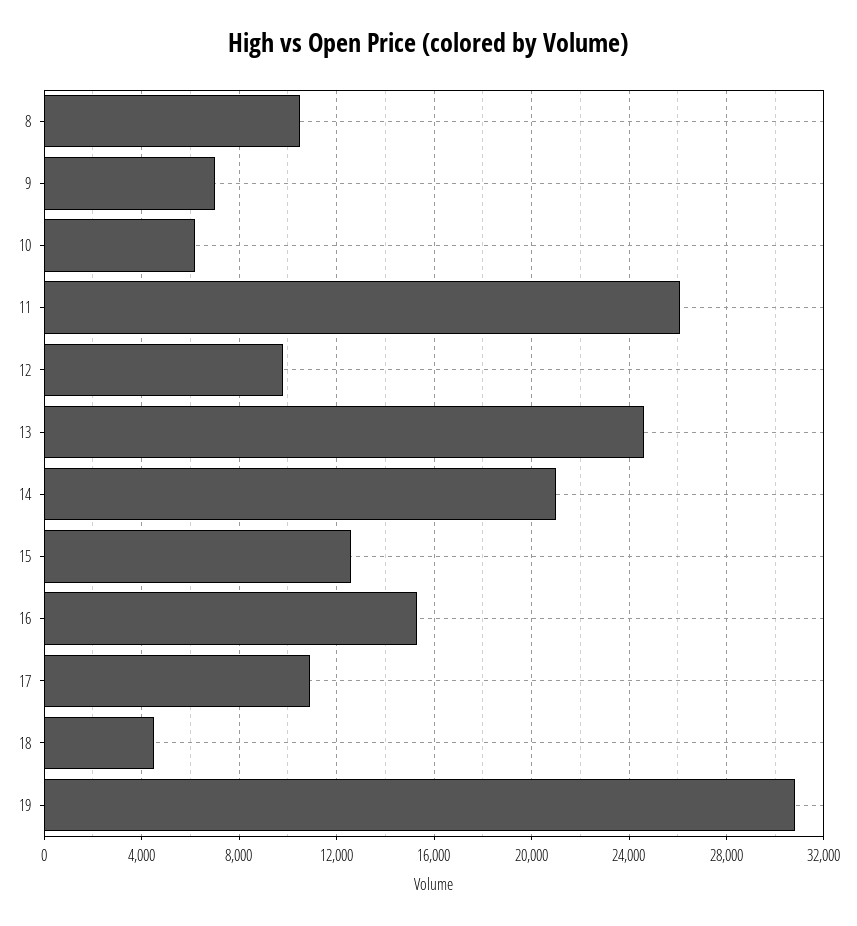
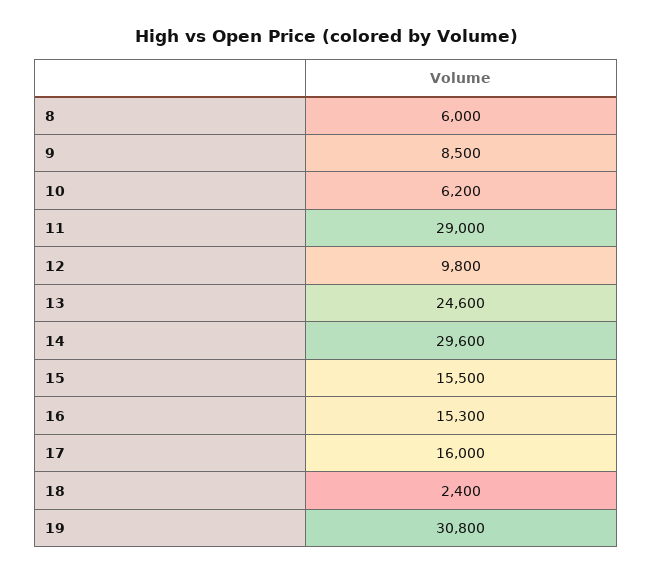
  {
-   "8": 10500,
+   "8": 6000,
-   "9": 7000,
+   "9": 8500,
    "10": 6200,
-   "11": 26000,
+   "11": 29000,
    "12": 9800,
    "13": 24600,
-   "14": 21000,
+   "14": 29600,
-   "15": 12500,
+   "15": 15500,
    "16": 15300,
-   "17": 11000,
+   "17": 16000,
-   "18": 4500,
+   "18": 2400,
    "19": 30800
  }

